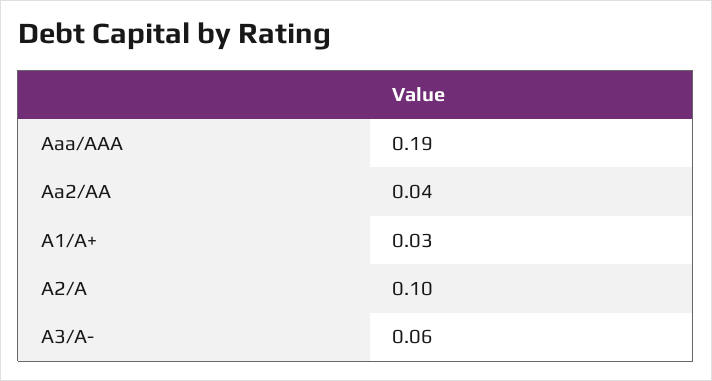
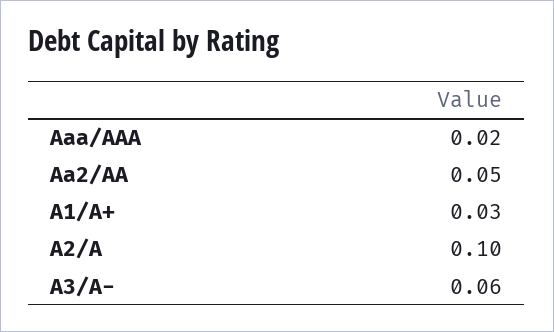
  {
-   "Aaa/AAA": 0.19,
+   "Aaa/AAA": 0.02,
-   "Aa2/AA": 0.04,
+   "Aa2/AA": 0.05,
    "A1/A+": 0.03,
    "A2/A": 0.1,
    "A3/A-": 0.06
  }

